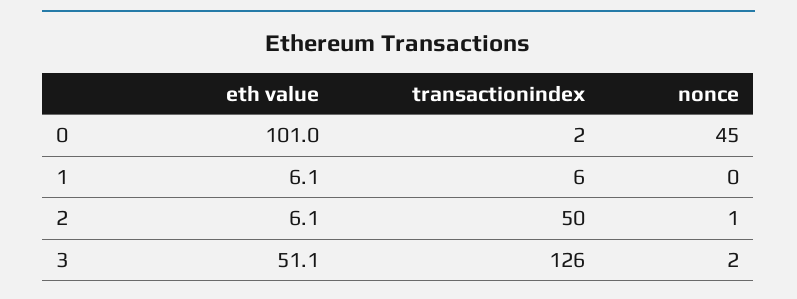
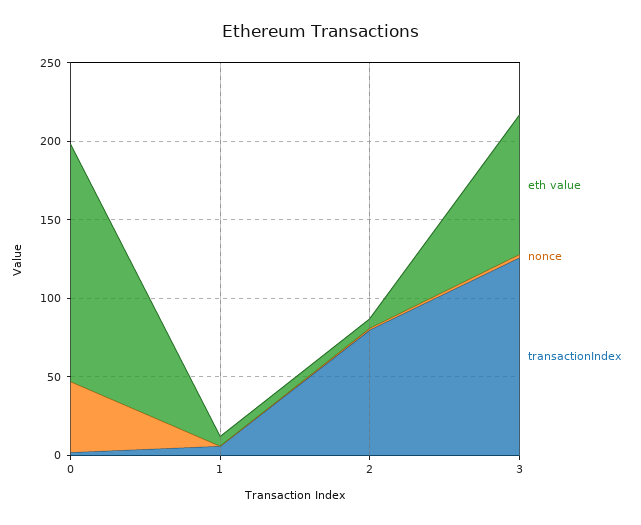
  {
    "eth value": {
-     "0": 101,
+     "0": 150,
      "1": 6.1,
      "2": 6.1,
-     "3": 51.1
+     "3": 90
    },
    "transactionindex": {
      "0": 2,
      "1": 6,
-     "2": 50,
+     "2": 80,
      "3": 126
    },
    "nonce": {
      "0": 45,
      "1": 0,
      "2": 1,
      "3": 2
    }
  }

